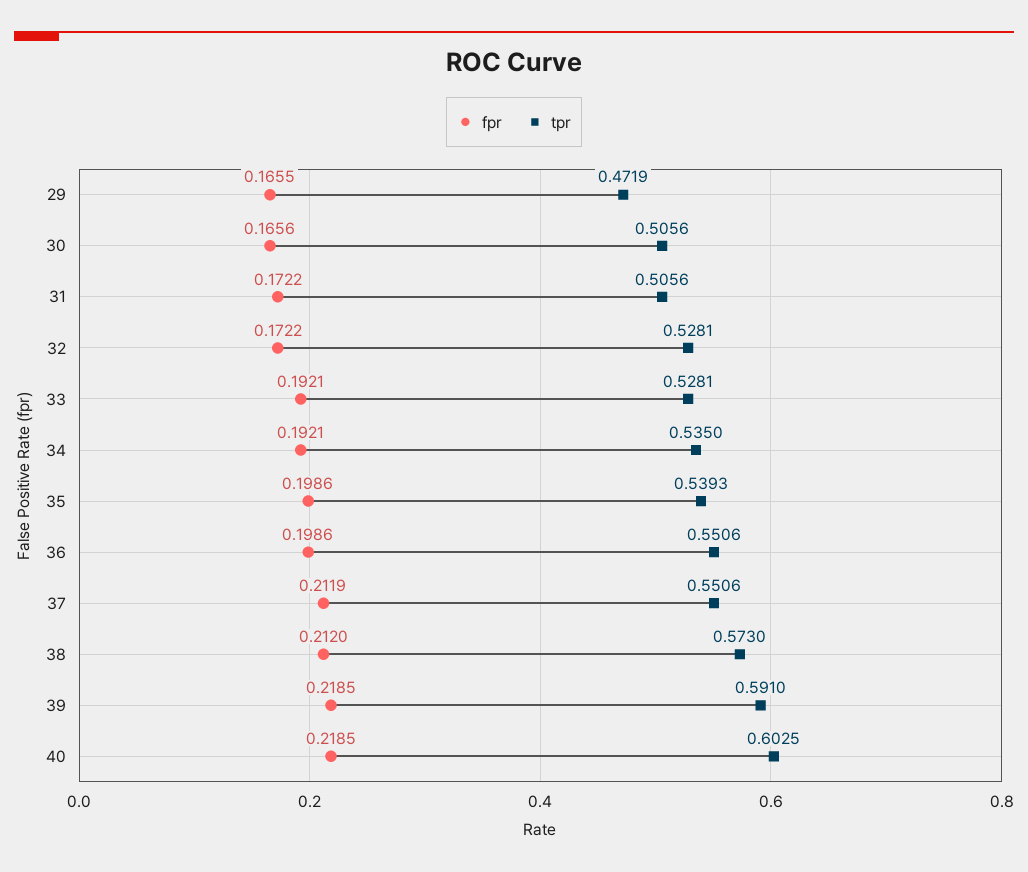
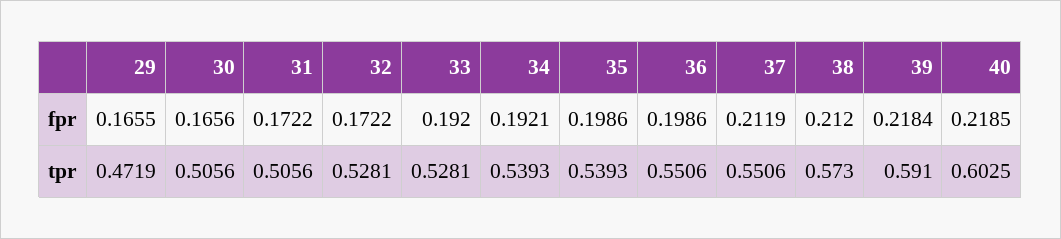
  {
    "fpr": {
      "29": 0.1655,
      "30": 0.1656,
      "31": 0.1722,
      "32": 0.1722,
-     "33": 0.1921,
+     "33": 0.192,
      "34": 0.1921,
      "35": 0.1986,
      "36": 0.1986,
      "37": 0.2119,
      "38": 0.212,
-     "39": 0.2185,
+     "39": 0.2184,
      "40": 0.2185
    },
    "tpr": {
      "29": 0.4719,
      "30": 0.5056,
      "31": 0.5056,
      "32": 0.5281,
      "33": 0.5281,
-     "34": 0.535,
+     "34": 0.5393,
      "35": 0.5393,
      "36": 0.5506,
      "37": 0.5506,
      "38": 0.573,
      "39": 0.591,
      "40": 0.6025
    }
  }

